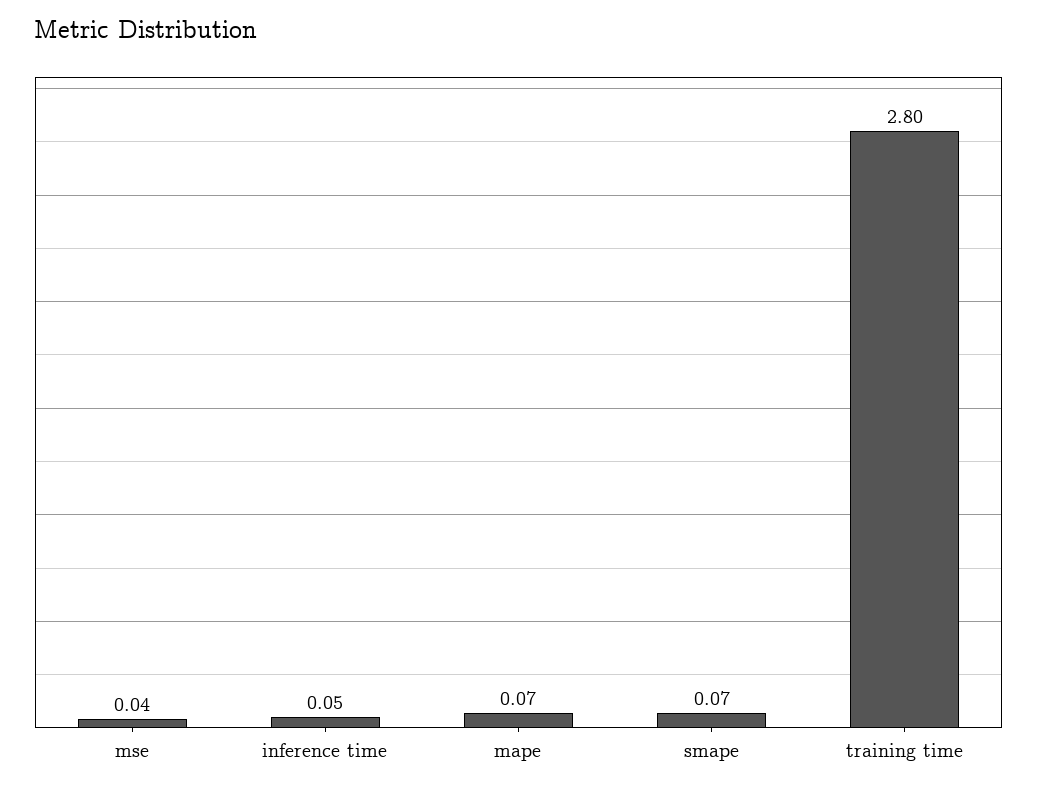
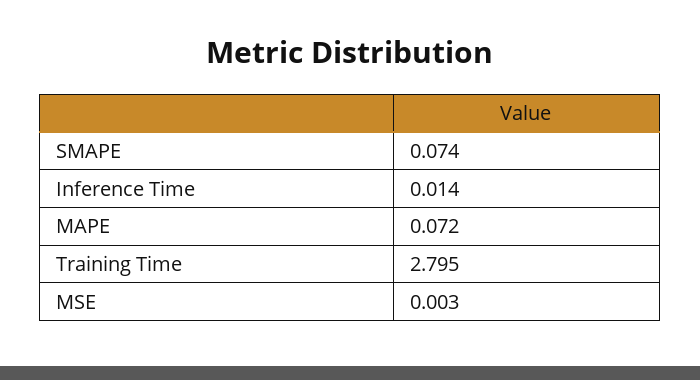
  {
-   "mse": 0.04,
+   "mse": 0.003,
-   "inference time": 0.05,
+   "inference time": 0.014,
    "mape": 0.072,
    "smape": 0.074,
    "training time": 2.795
  }

